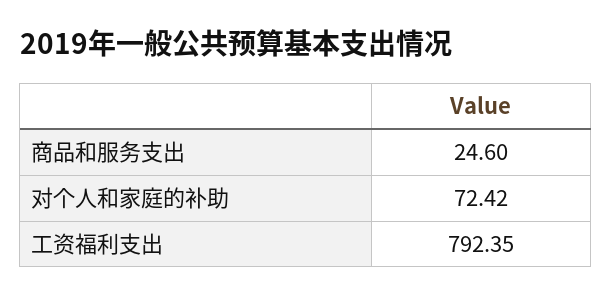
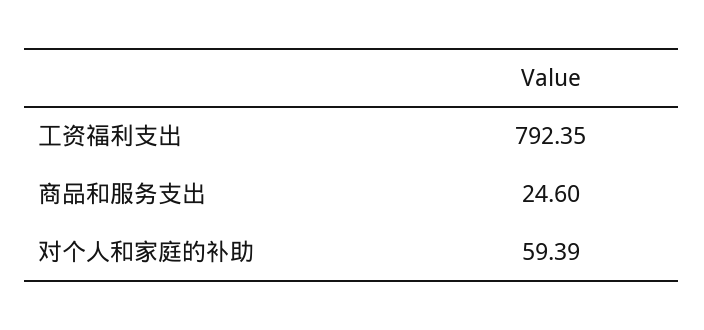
  {
    "商品和服务支出": 24.6,
-   "对个人和家庭的补助": 72.42,
+   "对个人和家庭的补助": 59.39,
    "工资福利支出": 792.35
  }

